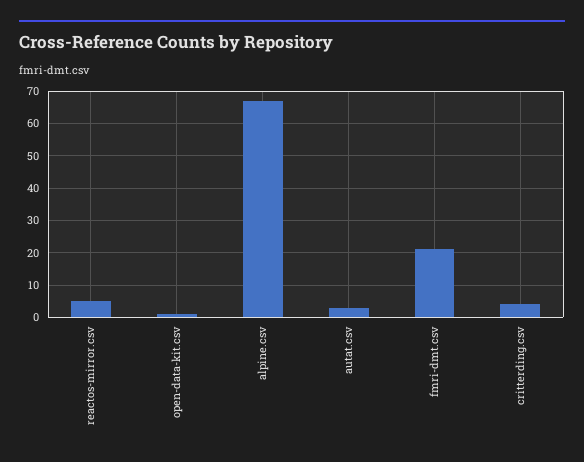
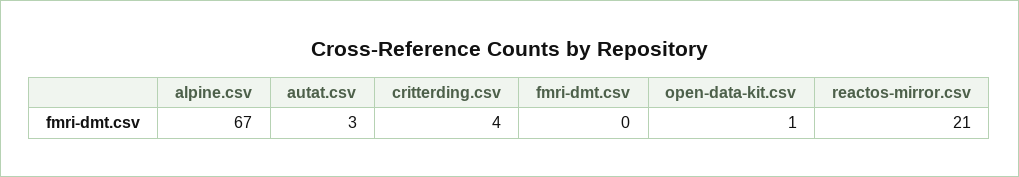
  {
-   "reactos-mirror.csv": 5,
+   "reactos-mirror.csv": 21,
    "open-data-kit.csv": 1,
    "alpine.csv": 67,
    "autat.csv": 3,
-   "fmri-dmt.csv": 20,
+   "fmri-dmt.csv": 0,
    "critterding.csv": 4
  }

